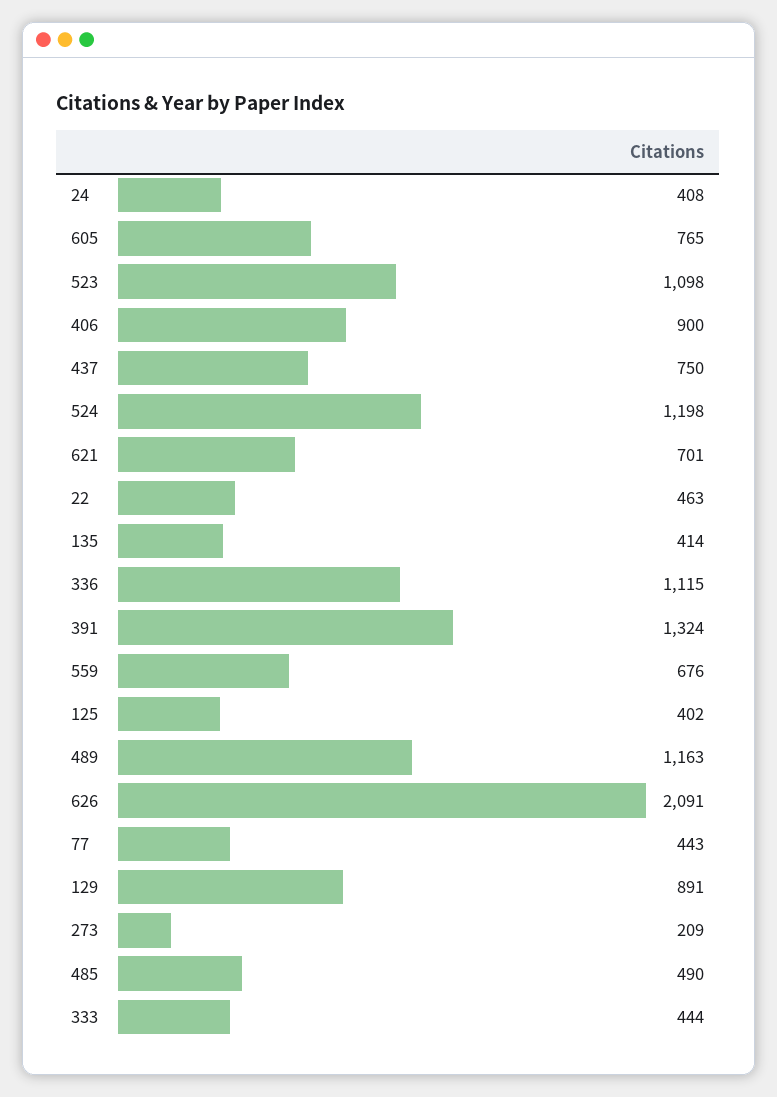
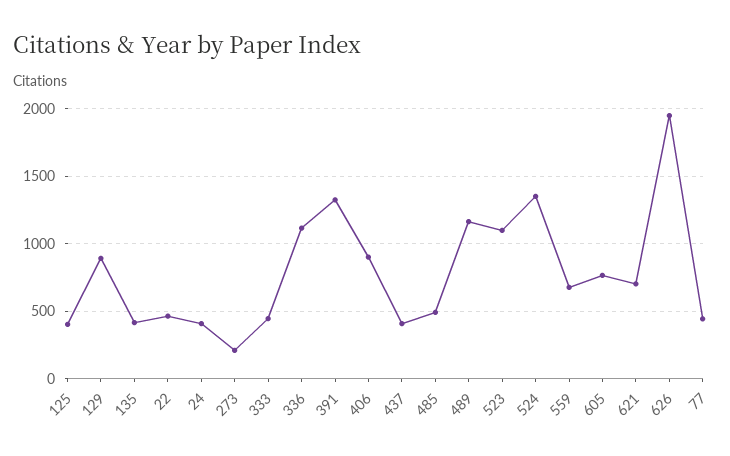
  {
    "24": 408,
    "605": 765,
    "523": 1098,
    "406": 900,
-   "437": 750,
+   "437": 400,
-   "524": 1198,
+   "524": 1350,
    "621": 701,
    "22": 463,
    "135": 414,
    "336": 1115,
    "391": 1324,
    "559": 676,
    "125": 402,
    "489": 1163,
-   "626": 2091,
+   "626": 1950,
    "77": 443,
    "129": 891,
    "273": 209,
    "485": 490,
    "333": 444
  }

